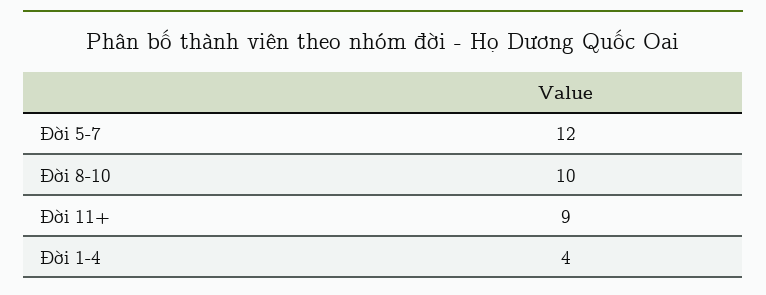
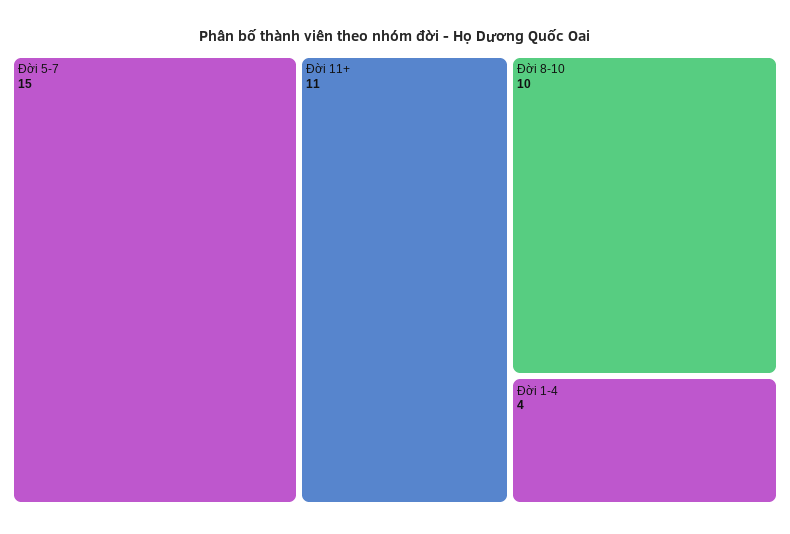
  {
-   "Đời 5-7": 12,
+   "Đời 5-7": 15,
    "Đời 8-10": 10,
-   "Đời 11+": 9,
+   "Đời 11+": 11,
    "Đời 1-4": 4
  }

